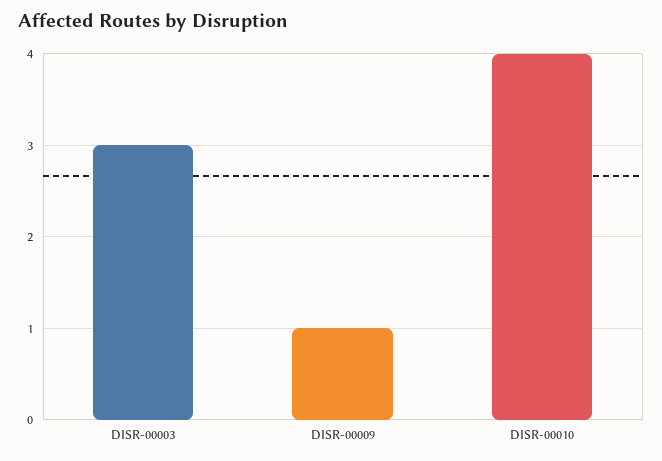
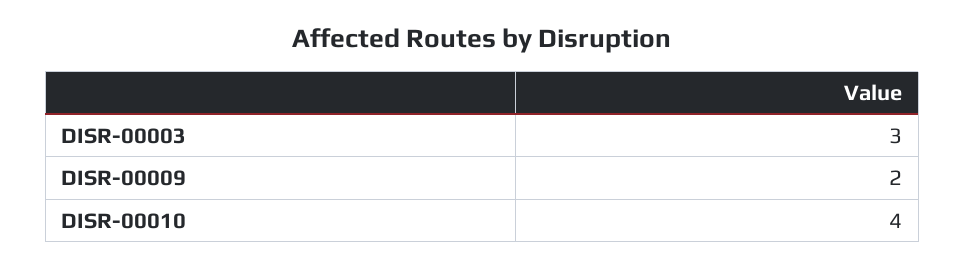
  {
    "DISR-00003": 3,
-   "DISR-00009": 1,
+   "DISR-00009": 2,
    "DISR-00010": 4
  }

